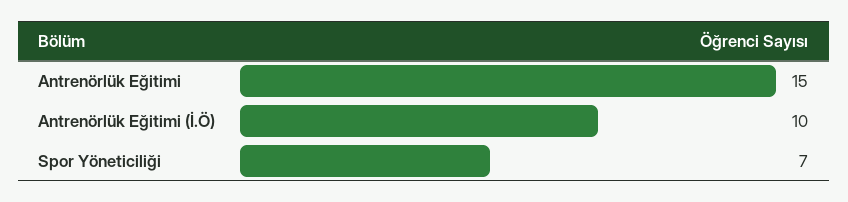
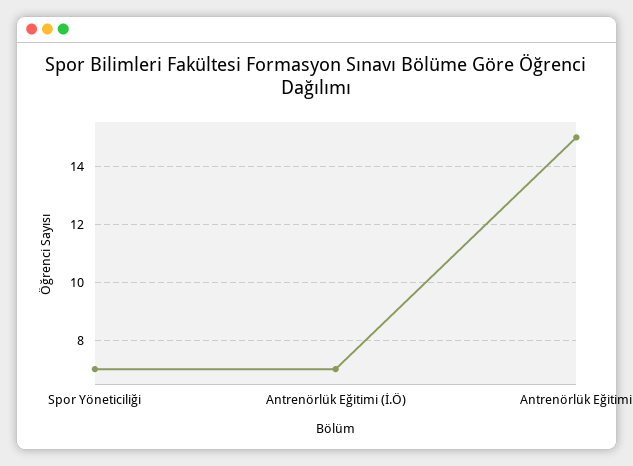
  {
    "Antrenörlük Eğitimi": 15,
-   "Antrenörlük Eğitimi (İ.Ö)": 10,
+   "Antrenörlük Eğitimi (İ.Ö)": 7,
    "Spor Yöneticiliği": 7
  }

